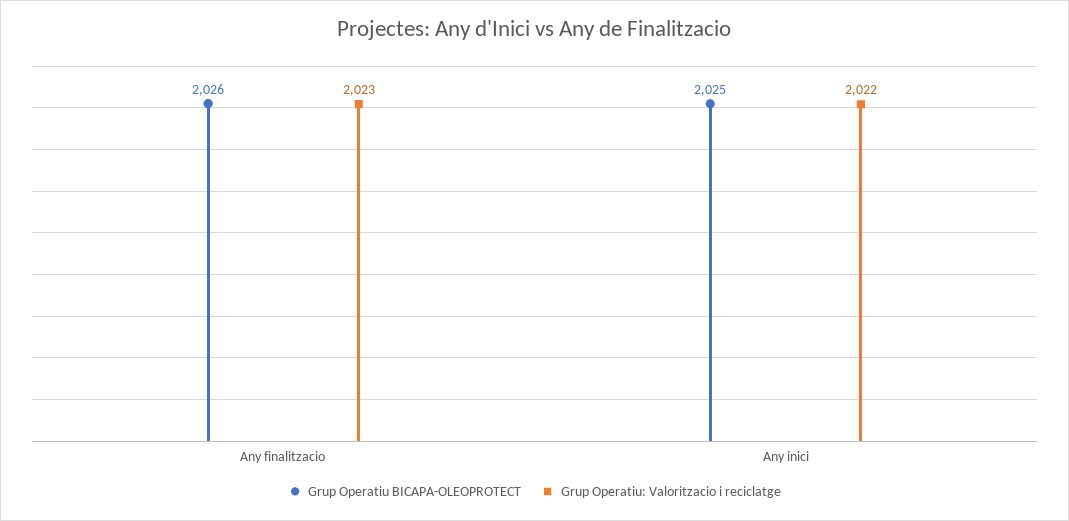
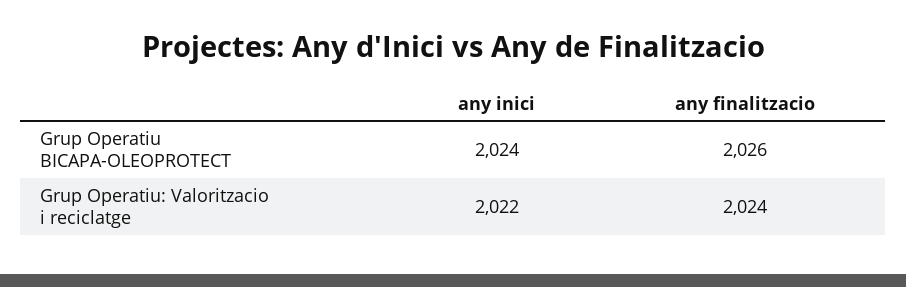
  {
    "Grup Operatiu BICAPA-OLEOPROTECT": {
      "Any finalitzacio": 2026,
-     "Any inici": 2025
+     "Any inici": 2024
    },
    "Grup Operatiu: Valoritzacio i reciclatge": {
-     "Any finalitzacio": 2023,
+     "Any finalitzacio": 2024,
      "Any inici": 2022
    }
  }

